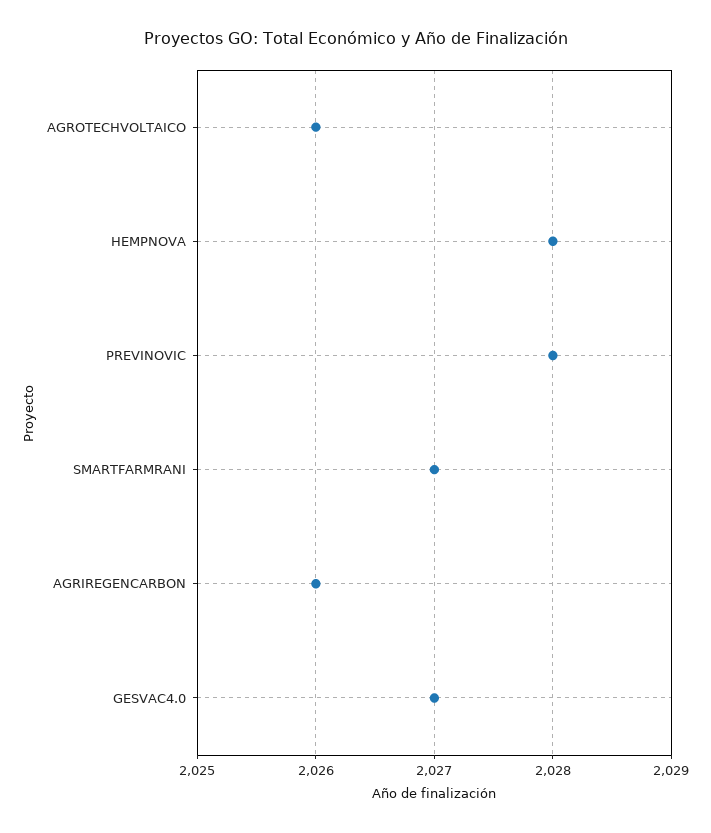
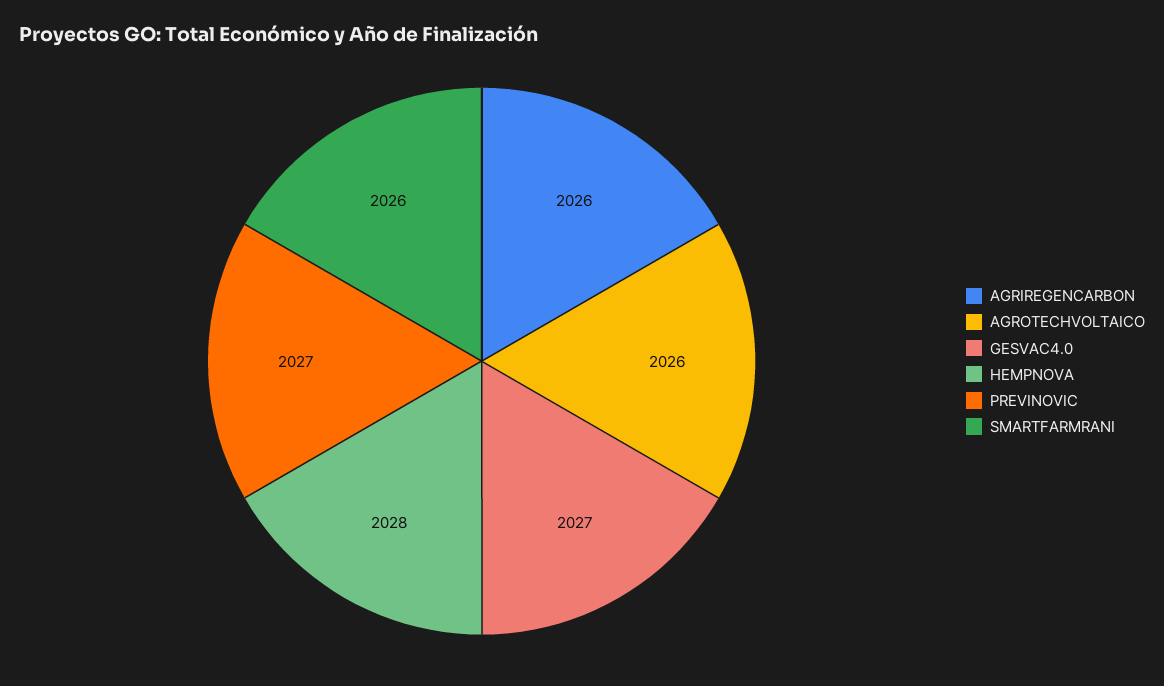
  {
    "AGROTECHVOLTAICO": 2026,
    "HEMPNOVA": 2028,
-   "PREVINOVIC": 2028,
+   "PREVINOVIC": 2027,
-   "SMARTFARMRANI": 2027,
+   "SMARTFARMRANI": 2026,
    "AGRIREGENCARBON": 2026,
    "GESVAC4.0": 2027
  }

